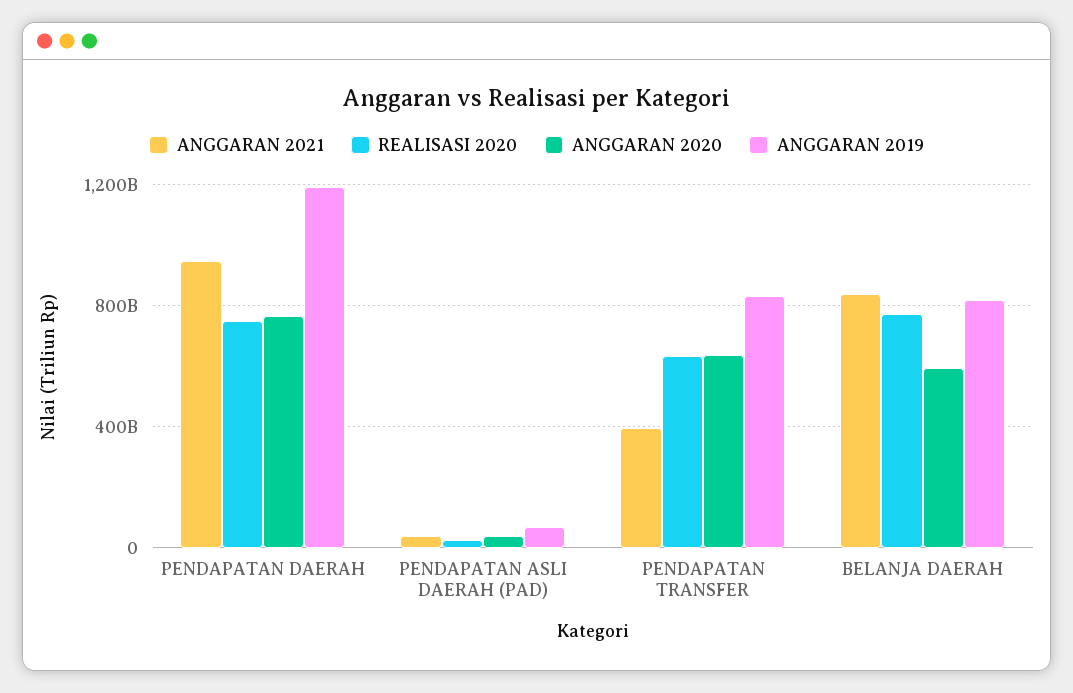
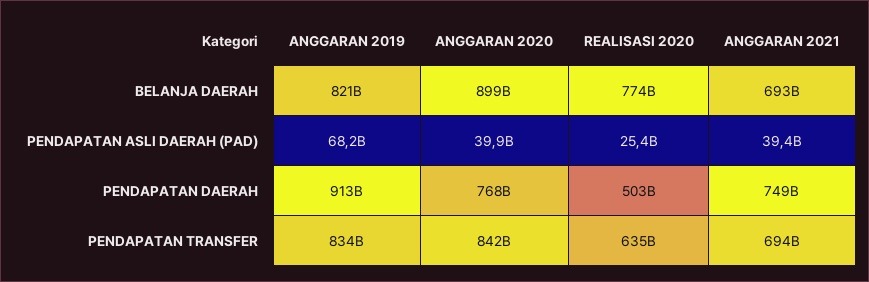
  {
    "ANGGARAN 2021": {
-     "PENDAPATAN DAERAH": 950000000000,
+     "PENDAPATAN DAERAH": 749000000000,
      "PENDAPATAN ASLI DAERAH (PAD)": 39400000000,
-     "PENDAPATAN TRANSFER": 400000000000,
+     "PENDAPATAN TRANSFER": 694000000000,
-     "BELANJA DAERAH": 850000000000
+     "BELANJA DAERAH": 693000000000
    },
    "REALISASI 2020": {
-     "PENDAPATAN DAERAH": 750000000000,
+     "PENDAPATAN DAERAH": 503000000000,
      "PENDAPATAN ASLI DAERAH (PAD)": 25400000000,
      "PENDAPATAN TRANSFER": 635000000000,
      "BELANJA DAERAH": 774000000000
    },
    "ANGGARAN 2020": {
      "PENDAPATAN DAERAH": 768000000000,
      "PENDAPATAN ASLI DAERAH (PAD)": 39900000000,
-     "PENDAPATAN TRANSFER": 650000000000,
+     "PENDAPATAN TRANSFER": 842000000000,
-     "BELANJA DAERAH": 600000000000
+     "BELANJA DAERAH": 899000000000
    },
    "ANGGARAN 2019": {
-     "PENDAPATAN DAERAH": 1200000000000,
+     "PENDAPATAN DAERAH": 913000000000,
      "PENDAPATAN ASLI DAERAH (PAD)": 68200000000,
      "PENDAPATAN TRANSFER": 834000000000,
      "BELANJA DAERAH": 821000000000
    }
  }

